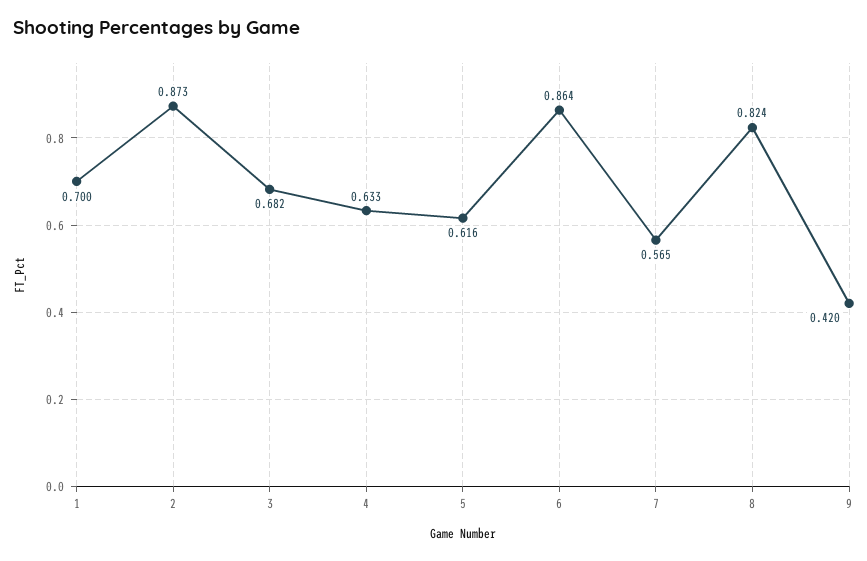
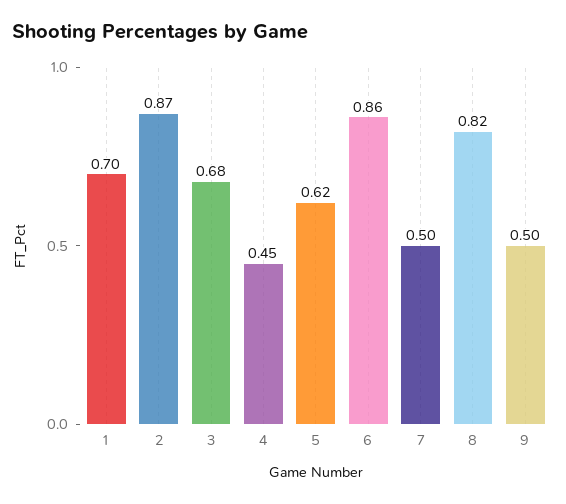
  {
    "1": 0.7,
    "2": 0.873,
    "3": 0.682,
-   "4": 0.633,
+   "4": 0.45,
    "5": 0.616,
    "6": 0.864,
-   "7": 0.565,
+   "7": 0.5,
    "8": 0.824,
-   "9": 0.42
+   "9": 0.5
  }

